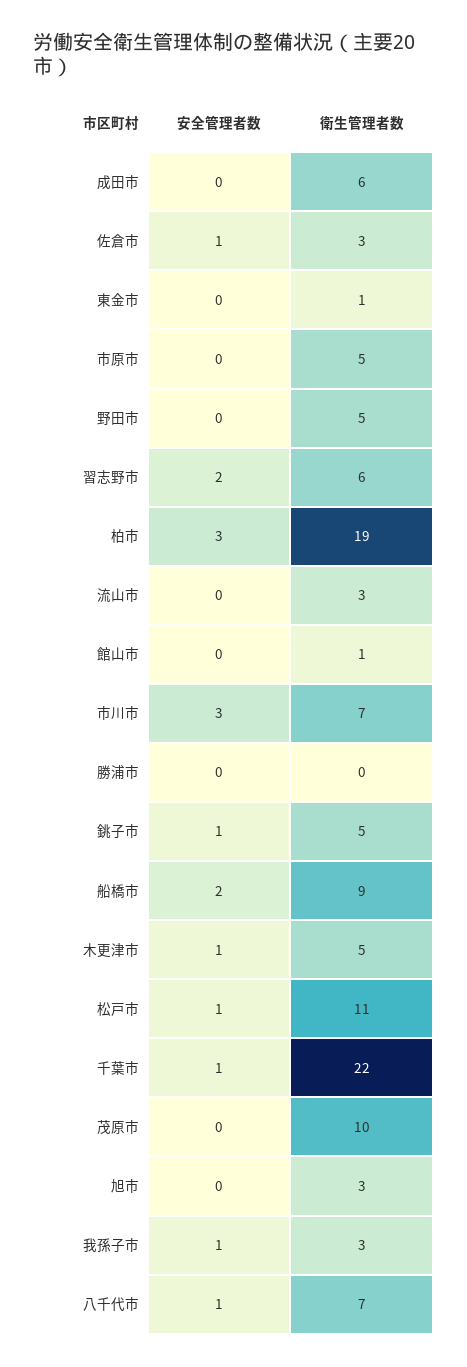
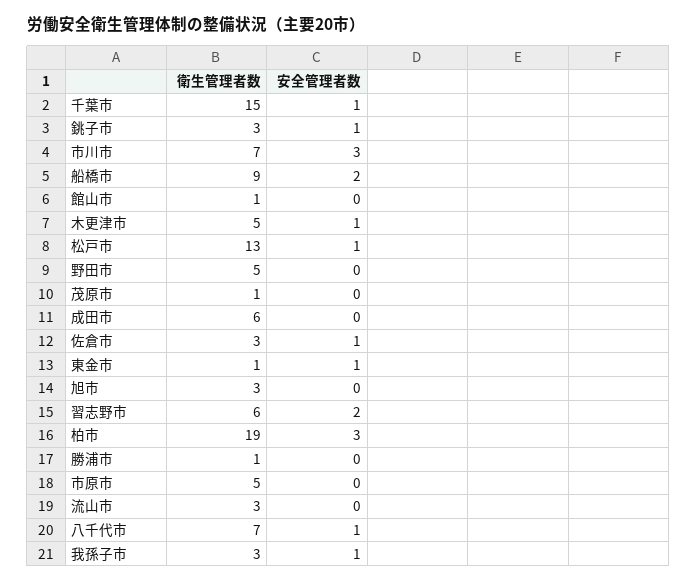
  {
    "安全管理者数": {
      "成田市": 0,
      "佐倉市": 1,
-     "東金市": 0,
+     "東金市": 1,
      "市原市": 0,
      "野田市": 0,
      "習志野市": 2,
      "柏市": 3,
      "流山市": 0,
      "館山市": 0,
      "市川市": 3,
      "勝浦市": 0,
      "銚子市": 1,
      "船橋市": 2,
      "木更津市": 1,
      "松戸市": 1,
      "千葉市": 1,
      "茂原市": 0,
      "旭市": 0,
      "我孫子市": 1,
      "八千代市": 1
    },
    "衛生管理者数": {
      "成田市": 6,
      "佐倉市": 3,
      "東金市": 1,
      "市原市": 5,
      "野田市": 5,
      "習志野市": 6,
      "柏市": 19,
      "流山市": 3,
      "館山市": 1,
      "市川市": 7,
-     "勝浦市": 0,
+     "勝浦市": 1,
-     "銚子市": 5,
+     "銚子市": 3,
      "船橋市": 9,
      "木更津市": 5,
-     "松戸市": 11,
+     "松戸市": 13,
-     "千葉市": 22,
+     "千葉市": 15,
-     "茂原市": 10,
+     "茂原市": 1,
      "旭市": 3,
      "我孫子市": 3,
      "八千代市": 7
    }
  }

